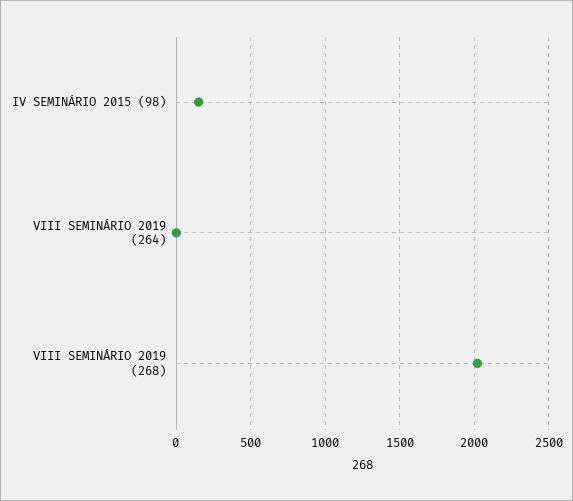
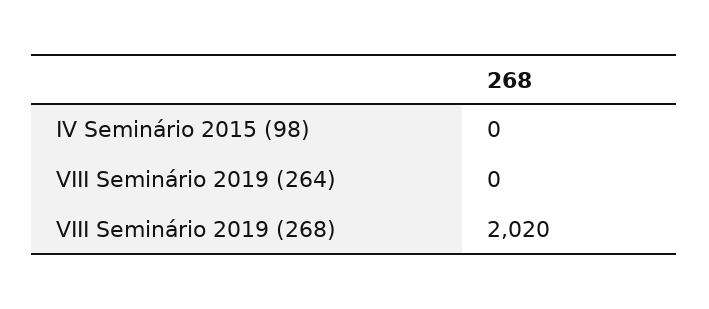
  {
-   "IV SEMINÁRIO 2015 (98)": 150,
+   "IV SEMINÁRIO 2015 (98)": 0,
    "VIII SEMINÁRIO 2019 (264)": 0,
    "VIII SEMINÁRIO 2019 (268)": 2020
  }

